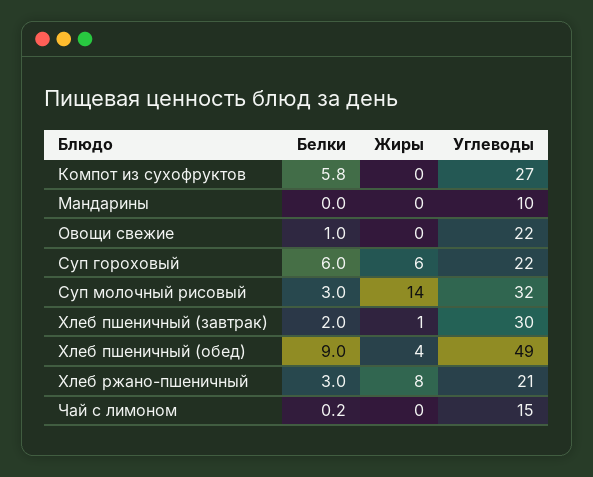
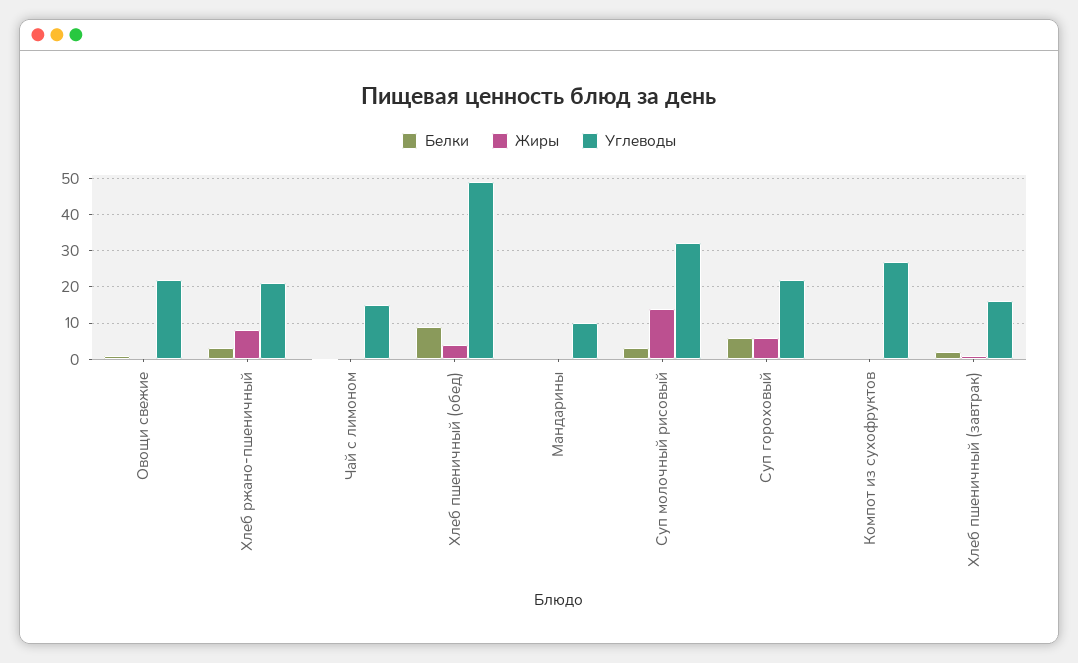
  {
    "Белки": {
-     "Компот из сухофруктов": 5.8,
+     "Компот из сухофруктов": 0,
      "Мандарины": 0,
      "Овощи свежие": 1,
      "Суп гороховый": 6,
      "Суп молочный рисовый": 3,
      "Хлеб пшеничный (завтрак)": 2,
      "Хлеб пшеничный (обед)": 9,
      "Хлеб ржано-пшеничный": 3,
      "Чай с лимоном": 0.2
    },
    "Жиры": {
      "Компот из сухофруктов": 0,
      "Мандарины": 0,
      "Овощи свежие": 0,
      "Суп гороховый": 6,
      "Суп молочный рисовый": 14,
      "Хлеб пшеничный (завтрак)": 1,
      "Хлеб пшеничный (обед)": 4,
      "Хлеб ржано-пшеничный": 8,
      "Чай с лимоном": 0
    },
    "Углеводы": {
      "Компот из сухофруктов": 27,
      "Мандарины": 10,
      "Овощи свежие": 22,
      "Суп гороховый": 22,
      "Суп молочный рисовый": 32,
-     "Хлеб пшеничный (завтрак)": 30,
+     "Хлеб пшеничный (завтрак)": 16,
      "Хлеб пшеничный (обед)": 49,
      "Хлеб ржано-пшеничный": 21,
      "Чай с лимоном": 15
    }
  }

